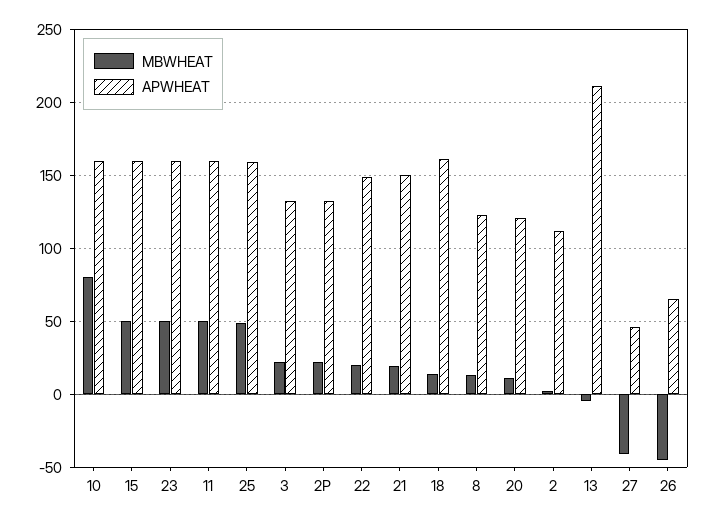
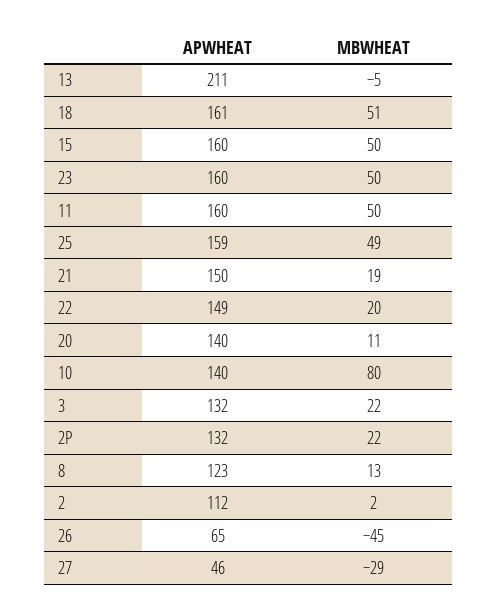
  {
    "MBWHEAT": {
      "10": 80,
      "15": 50,
      "23": 50,
      "11": 50,
      "25": 49,
      "3": 22,
      "2P": 22,
      "22": 20,
      "21": 19,
-     "18": 15,
+     "18": 51,
      "8": 13,
      "20": 11,
      "2": 2,
      "13": -5,
-     "27": -40,
+     "27": -29,
      "26": -45
    },
    "APWHEAT": {
-     "10": 160,
+     "10": 140,
      "15": 160,
      "23": 160,
      "11": 160,
      "25": 159,
      "3": 132,
      "2P": 132,
      "22": 149,
      "21": 150,
      "18": 161,
      "8": 123,
-     "20": 120,
+     "20": 140,
      "2": 112,
      "13": 211,
      "27": 46,
      "26": 65
    }
  }

